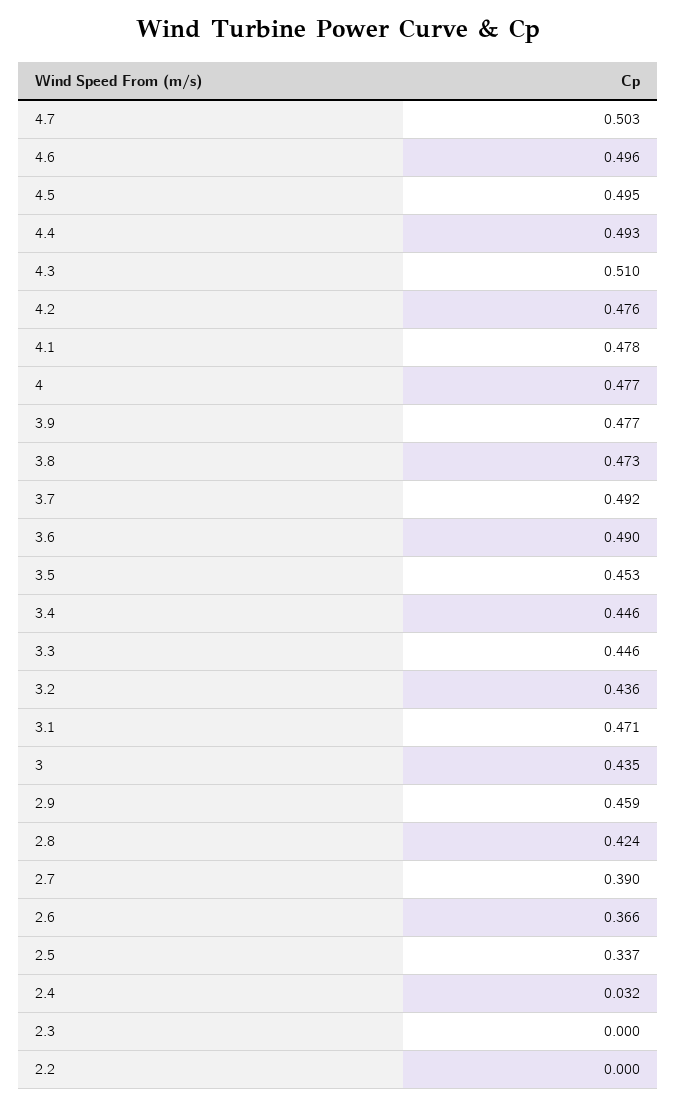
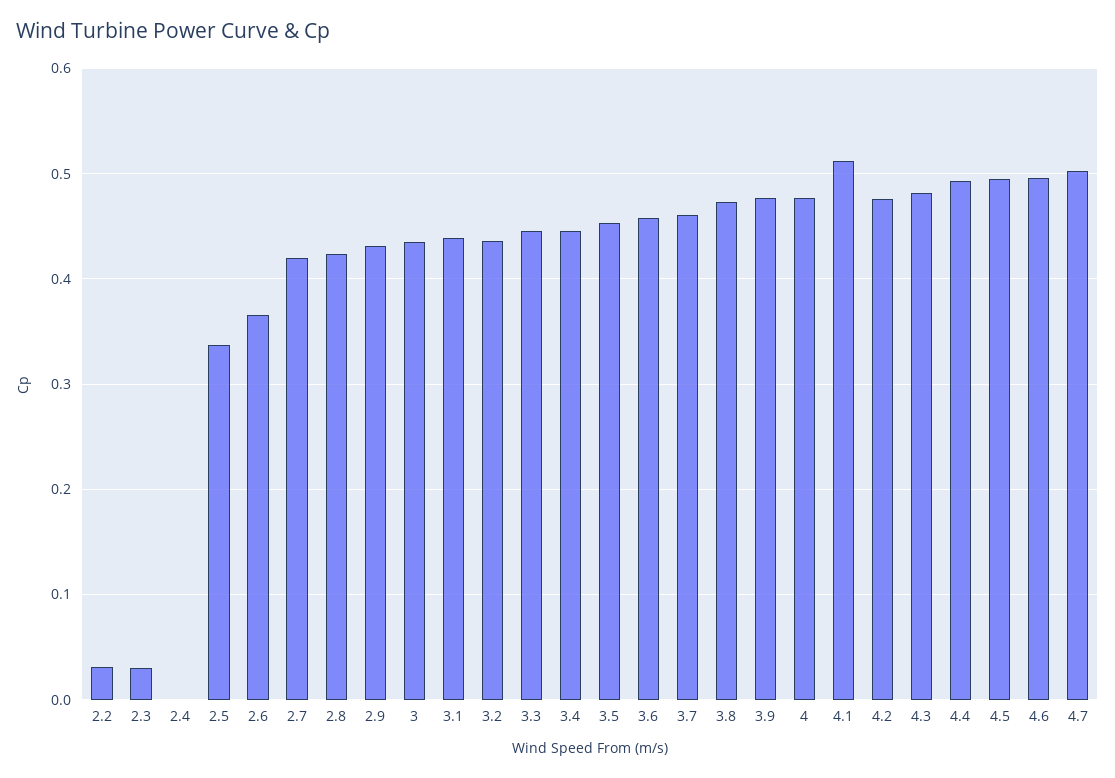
  {
    "4.7": 0.503,
    "4.6": 0.496,
    "4.5": 0.495,
    "4.4": 0.493,
-   "4.3": 0.51,
+   "4.3": 0.48,
    "4.2": 0.476,
-   "4.1": 0.478,
+   "4.1": 0.51,
    "4": 0.477,
    "3.9": 0.477,
    "3.8": 0.473,
-   "3.7": 0.492,
+   "3.7": 0.46,
-   "3.6": 0.49,
+   "3.6": 0.46,
    "3.5": 0.453,
    "3.4": 0.446,
    "3.3": 0.446,
    "3.2": 0.436,
-   "3.1": 0.471,
+   "3.1": 0.44,
    "3": 0.435,
-   "2.9": 0.459,
+   "2.9": 0.43,
    "2.8": 0.424,
-   "2.7": 0.39,
+   "2.7": 0.42,
    "2.6": 0.366,
    "2.5": 0.337,
-   "2.4": 0.032,
+   "2.4": 0,
-   "2.3": 0,
+   "2.3": 0.03,
-   "2.2": 0
+   "2.2": 0.03
  }

